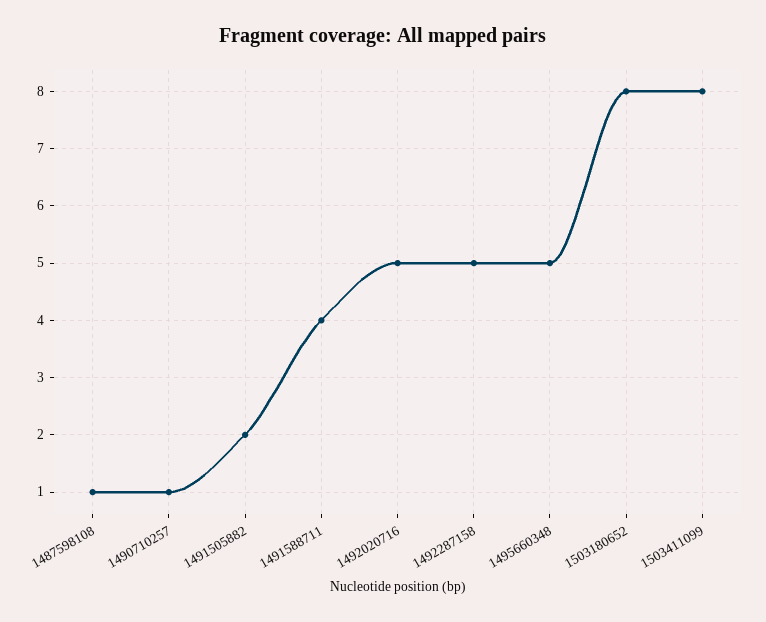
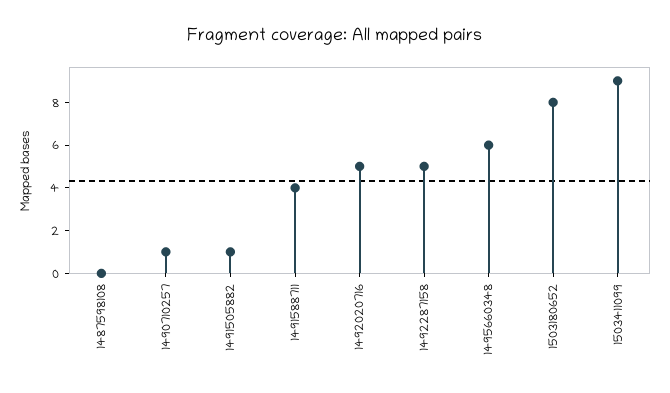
  {
-   "1487598108": 1,
+   "1487598108": 0,
    "1490710257": 1,
-   "1491505882": 2,
+   "1491505882": 1,
    "1491588711": 4,
    "1492020716": 5,
    "1492287158": 5,
-   "1495660348": 5,
+   "1495660348": 6,
    "1503180652": 8,
-   "1503411099": 8
+   "1503411099": 9
  }

